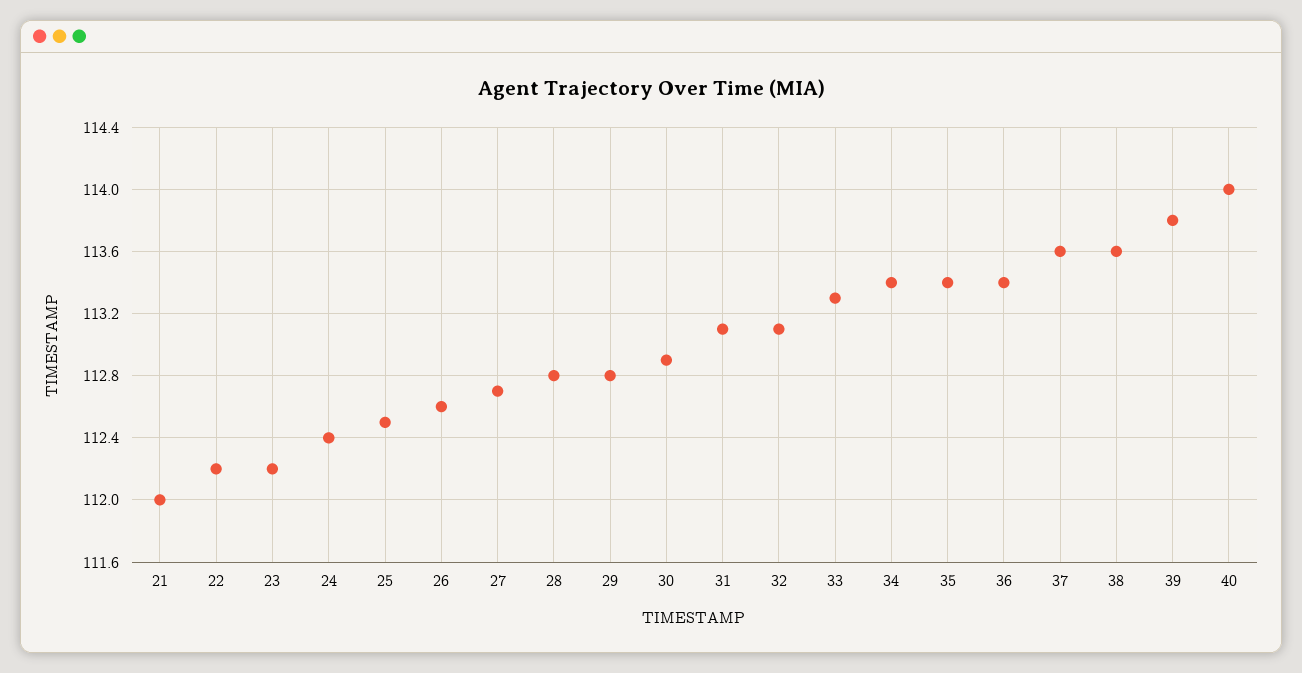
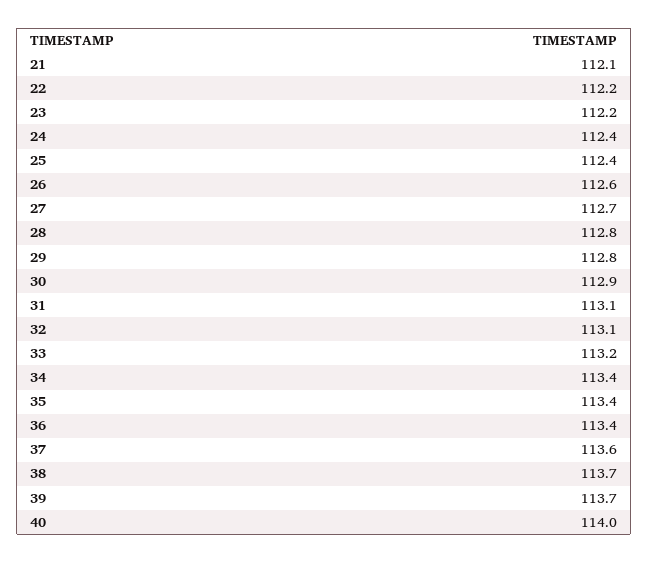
  {
-   "21": 112,
+   "21": 112.1,
    "22": 112.2,
    "23": 112.2,
    "24": 112.4,
-   "25": 112.5,
+   "25": 112.4,
    "26": 112.6,
    "27": 112.7,
    "28": 112.8,
    "29": 112.8,
    "30": 112.9,
    "31": 113.1,
    "32": 113.1,
-   "33": 113.3,
+   "33": 113.2,
    "34": 113.4,
    "35": 113.4,
    "36": 113.4,
    "37": 113.6,
-   "38": 113.6,
+   "38": 113.7,
-   "39": 113.8,
+   "39": 113.7,
    "40": 114
  }

